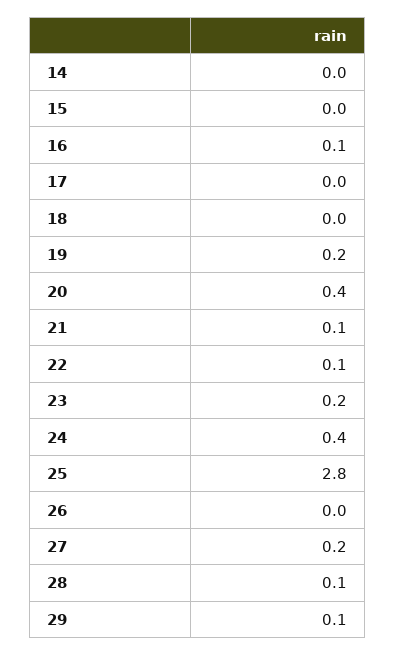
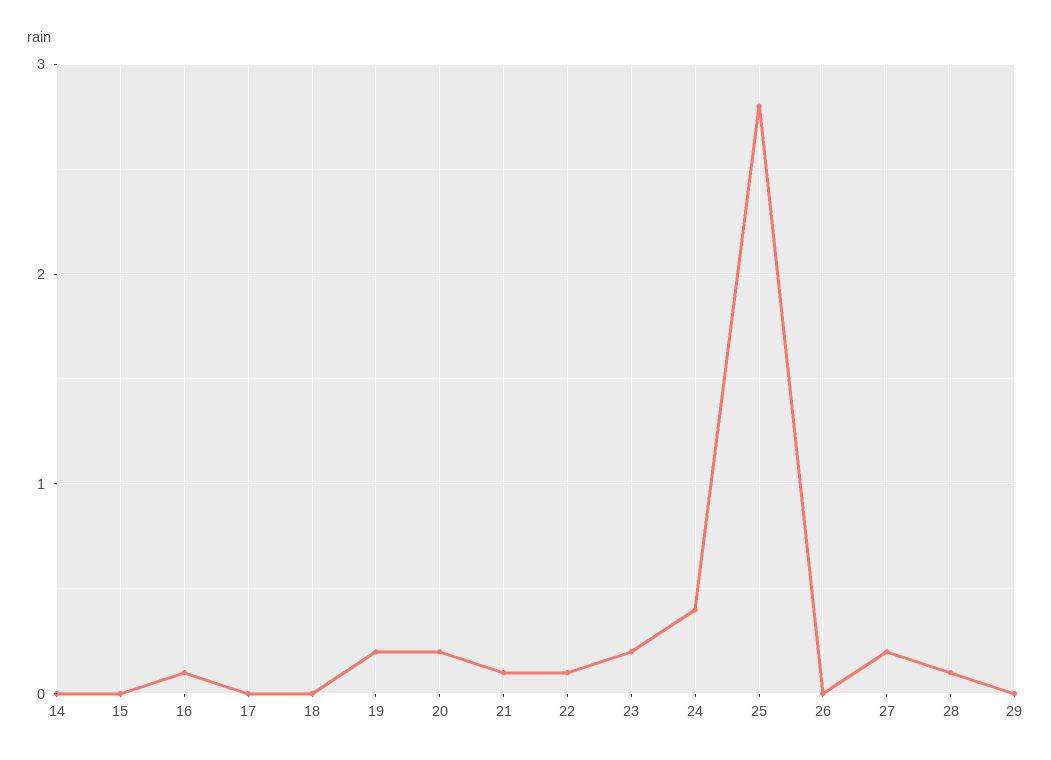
  {
    "14": 0,
    "15": 0,
    "16": 0.1,
    "17": 0,
    "18": 0,
    "19": 0.2,
-   "20": 0.4,
+   "20": 0.2,
    "21": 0.1,
    "22": 0.1,
    "23": 0.2,
    "24": 0.4,
    "25": 2.8,
    "26": 0,
    "27": 0.2,
    "28": 0.1,
-   "29": 0.1
+   "29": 0
  }

